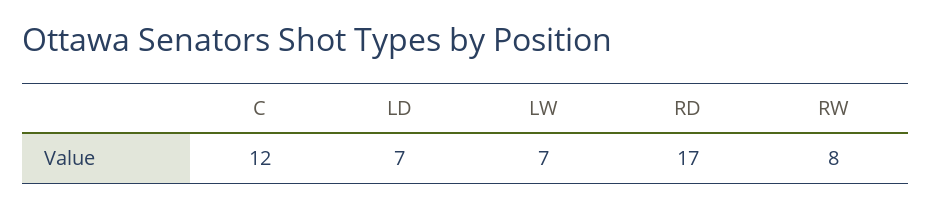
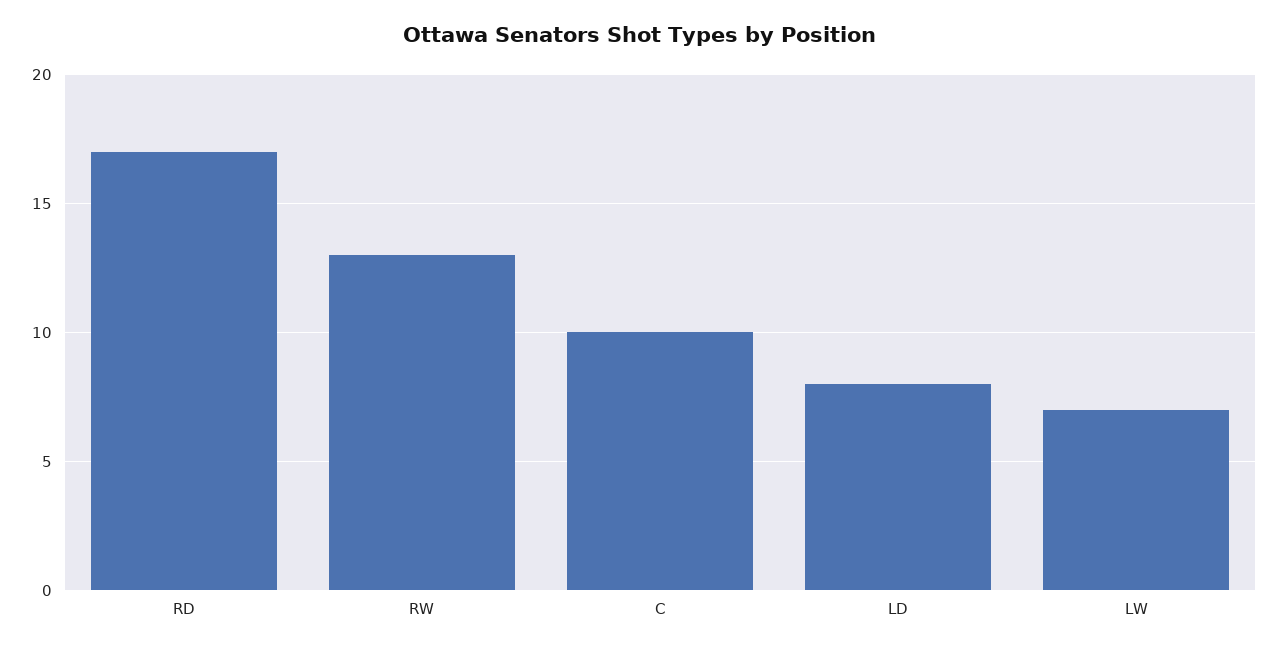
  {
-   "C": 12,
+   "C": 10,
-   "LD": 7,
+   "LD": 8,
    "LW": 7,
    "RD": 17,
-   "RW": 8
+   "RW": 13
  }

